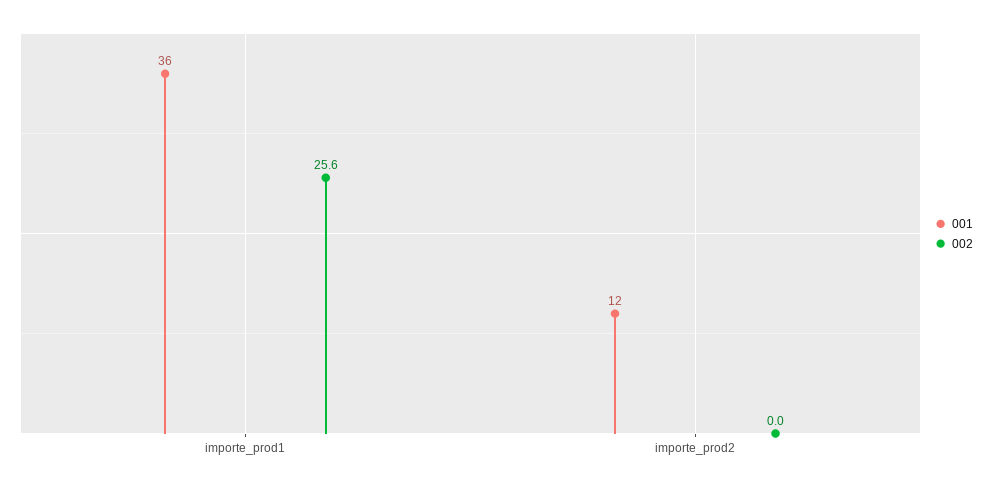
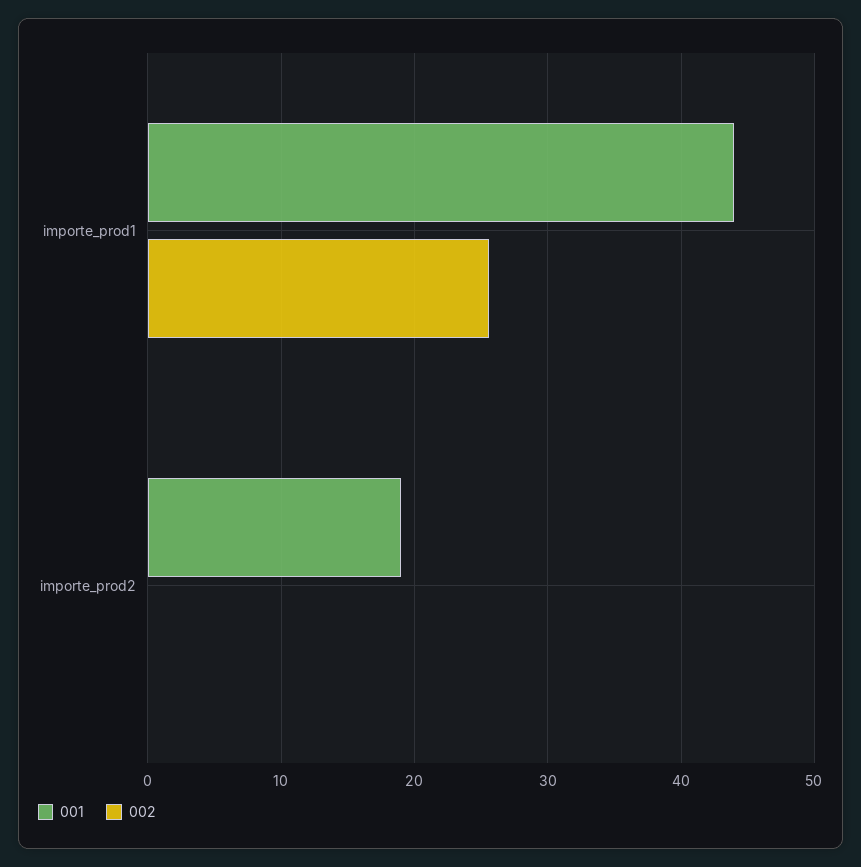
  {
    "001": {
-     "importe_prod1": 36,
+     "importe_prod1": 44,
-     "importe_prod2": 12
+     "importe_prod2": 19
    },
    "002": {
      "importe_prod1": 25.6,
      "importe_prod2": 0
    }
  }

